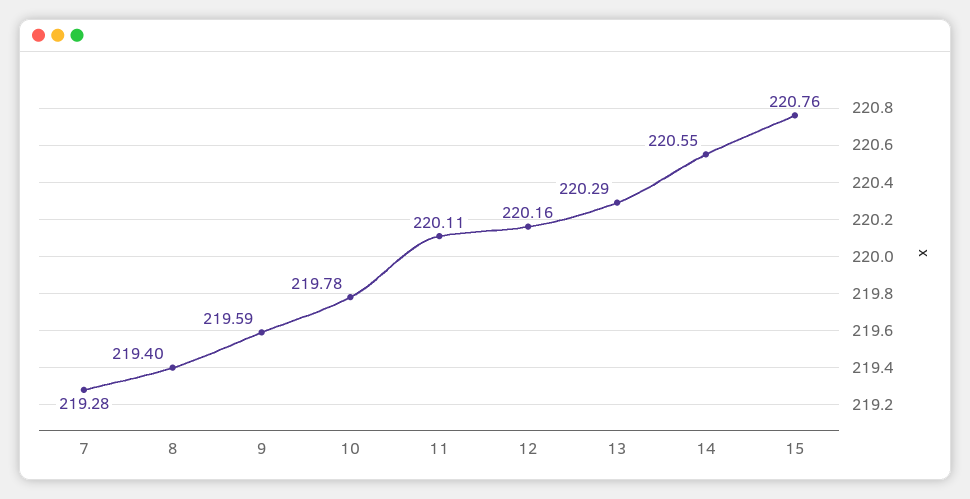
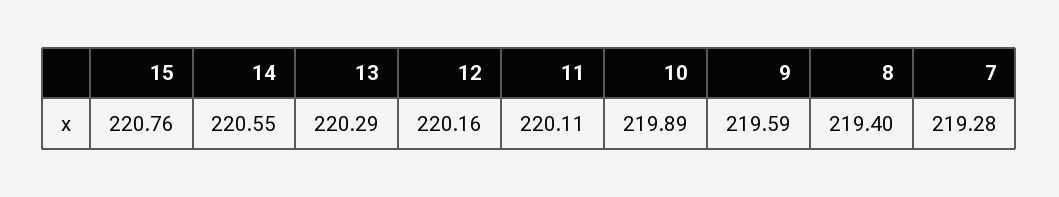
  {
    "7": 219.28,
    "8": 219.4,
    "9": 219.59,
-   "10": 219.78,
+   "10": 219.89,
    "11": 220.11,
    "12": 220.16,
    "13": 220.29,
    "14": 220.55,
    "15": 220.76
  }

